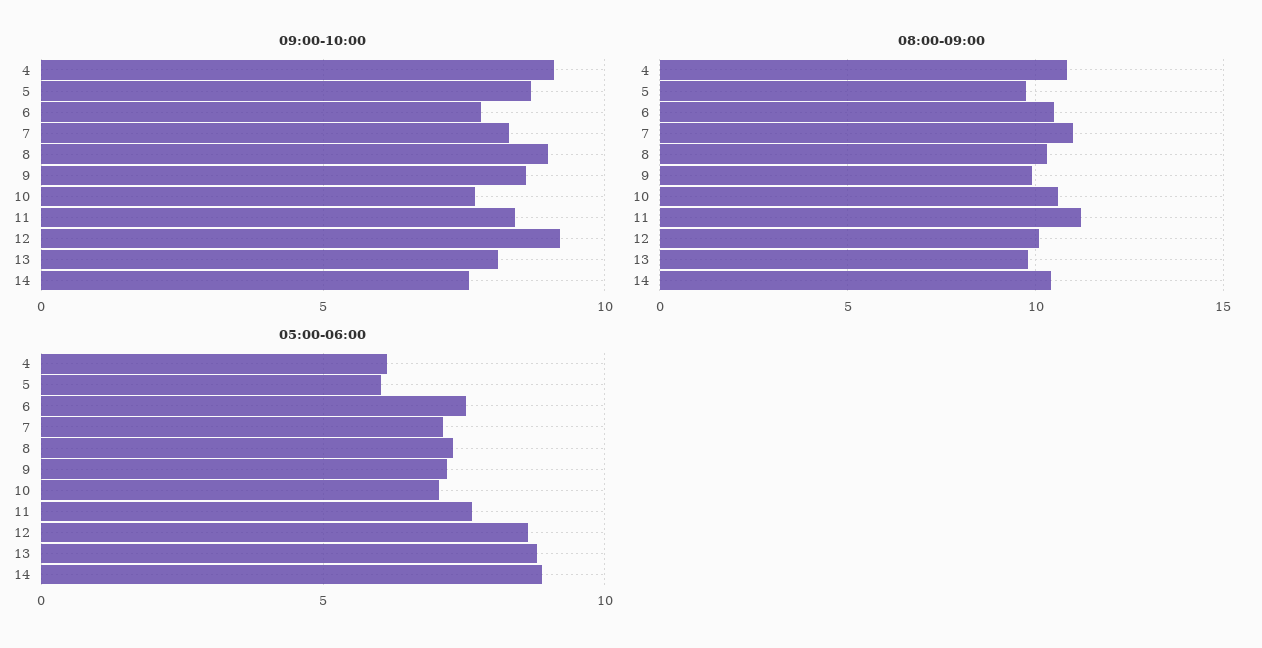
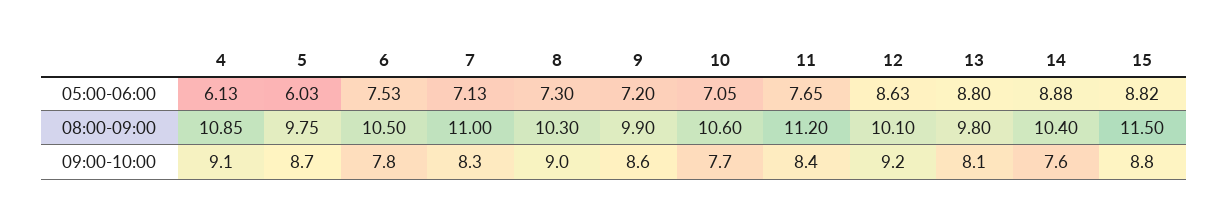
  {
    "09:00-10:00": {
      "4": 9.1,
      "5": 8.7,
      "6": 7.8,
      "7": 8.3,
      "8": 9,
      "9": 8.6,
      "10": 7.7,
      "11": 8.4,
      "12": 9.2,
      "13": 8.1,
-     "14": 7.6
+     "14": 7.6,
+     "15": 8.8
    },
    "08:00-09:00": {
      "4": 10.85,
      "5": 9.75,
      "6": 10.5,
      "7": 11,
      "8": 10.3,
      "9": 9.9,
      "10": 10.6,
      "11": 11.2,
      "12": 10.1,
      "13": 9.8,
-     "14": 10.4
+     "14": 10.4,
+     "15": 11.5
    },
    "05:00-06:00": {
      "4": 6.13,
      "5": 6.03,
      "6": 7.53,
      "7": 7.13,
      "8": 7.3,
      "9": 7.2,
      "10": 7.05,
      "11": 7.65,
      "12": 8.63,
      "13": 8.8,
-     "14": 8.88
+     "14": 8.88,
+     "15": 8.82
    }
  }

